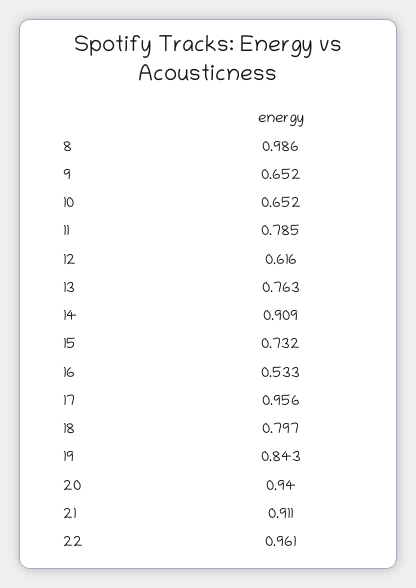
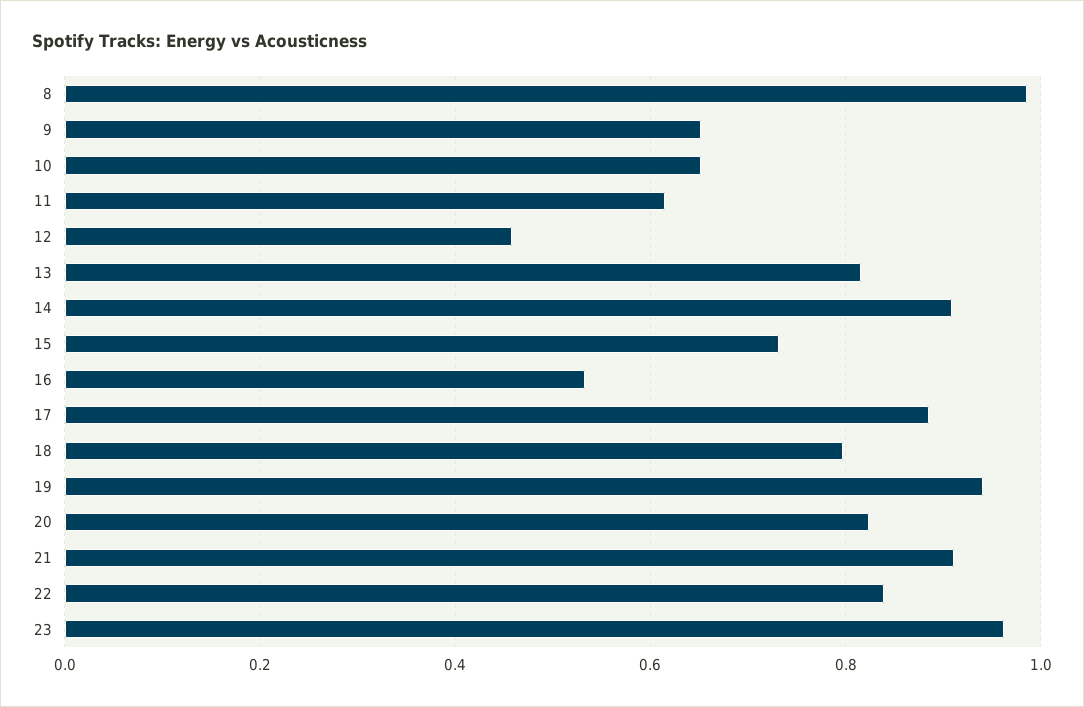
  {
    "8": 0.986,
    "9": 0.652,
    "10": 0.652,
-   "11": 0.785,
+   "11": 0.62,
-   "12": 0.616,
+   "12": 0.46,
-   "13": 0.763,
+   "13": 0.82,
    "14": 0.909,
    "15": 0.732,
    "16": 0.533,
-   "17": 0.956,
+   "17": 0.88,
    "18": 0.797,
-   "19": 0.843,
+   "19": 0.94,
-   "20": 0.94,
+   "20": 0.82,
    "21": 0.911,
-   "22": 0.961
+   "22": 0.84,
+   "23": 0.96
  }

